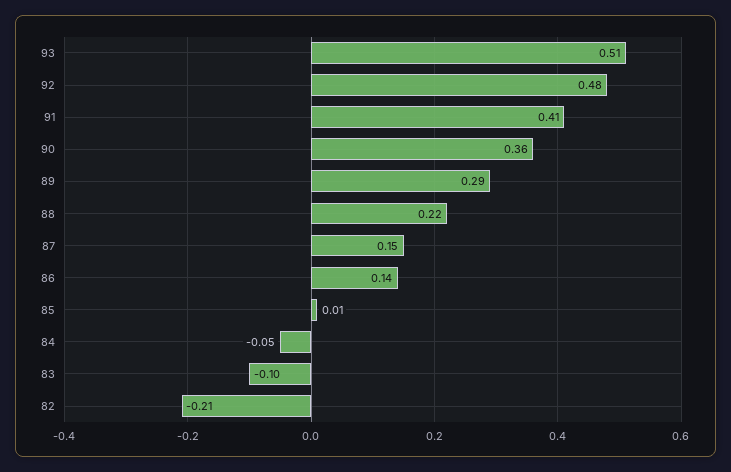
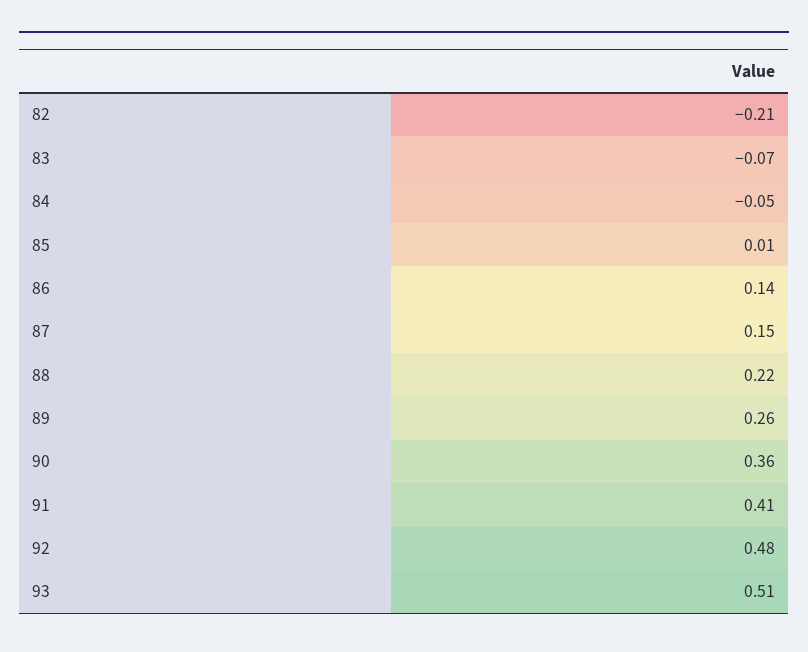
  {
    "93": 0.51,
    "92": 0.48,
    "91": 0.41,
    "90": 0.36,
-   "89": 0.29,
+   "89": 0.26,
    "88": 0.22,
    "87": 0.15,
    "86": 0.14,
    "85": 0.01,
    "84": -0.05,
-   "83": -0.1,
+   "83": -0.07,
    "82": -0.21
  }

